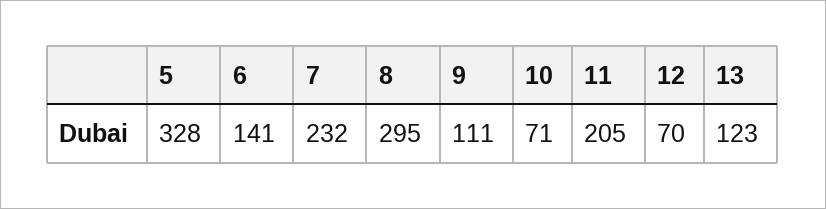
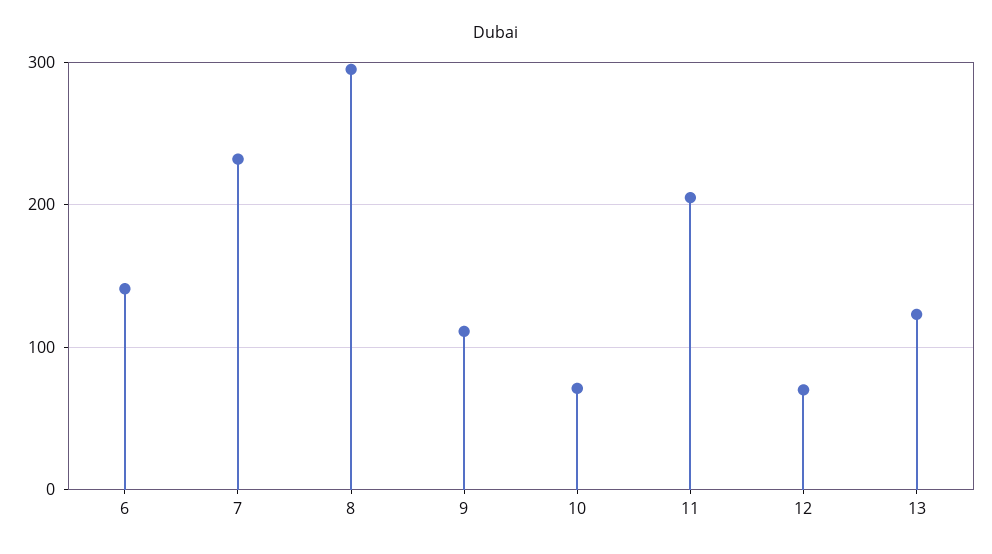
  {
-   "5": 328,
    "6": 141,
    "7": 232,
    "8": 295,
    "9": 111,
    "10": 71,
    "11": 205,
    "12": 70,
    "13": 123
  }

